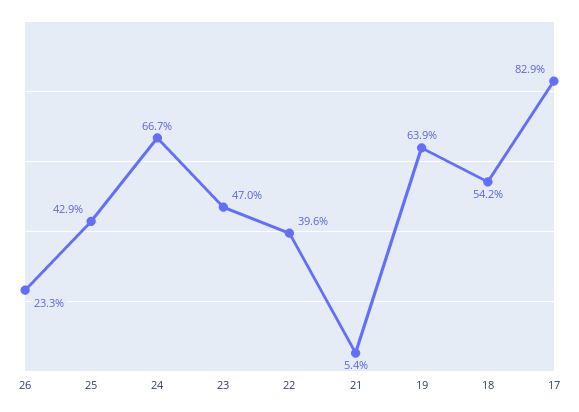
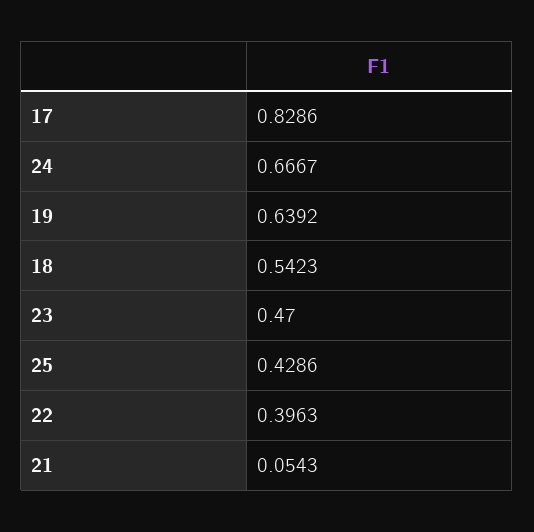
  {
-   "26": 0.233,
    "25": 0.4286,
    "24": 0.6667,
    "23": 0.47,
    "22": 0.3963,
    "21": 0.0543,
    "19": 0.6392,
    "18": 0.5423,
    "17": 0.8286
  }

